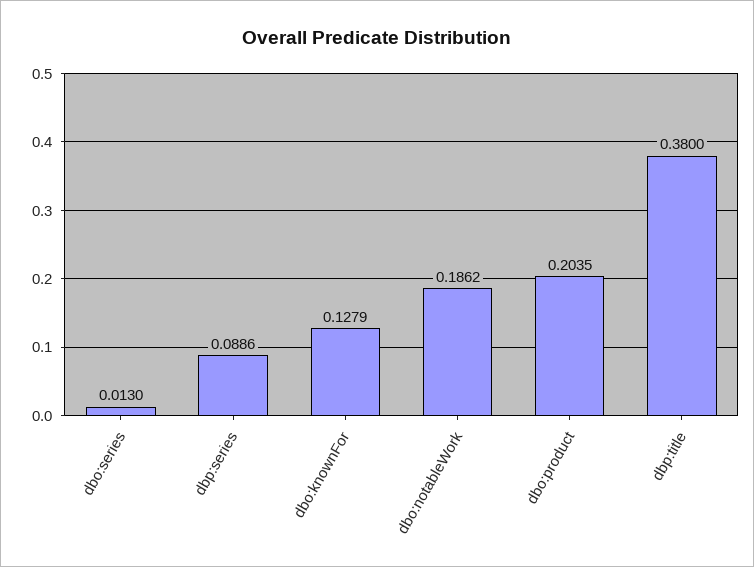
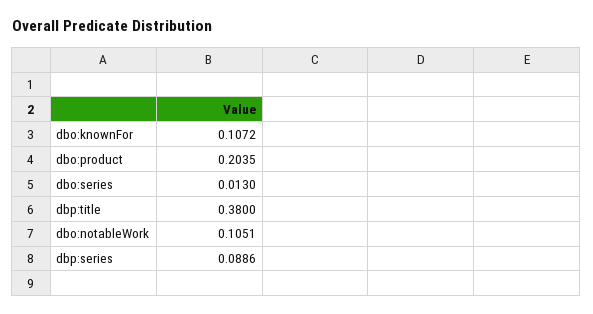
  {
    "dbo:series": 0.013,
    "dbp:series": 0.0886,
-   "dbo:knownFor": 0.1279,
+   "dbo:knownFor": 0.1072,
-   "dbo:notableWork": 0.1862,
+   "dbo:notableWork": 0.1051,
    "dbo:product": 0.2035,
    "dbp:title": 0.38
  }

